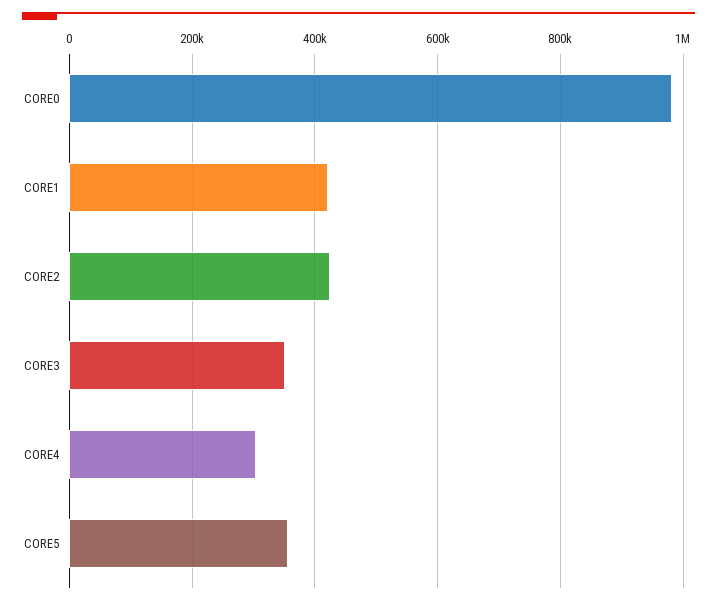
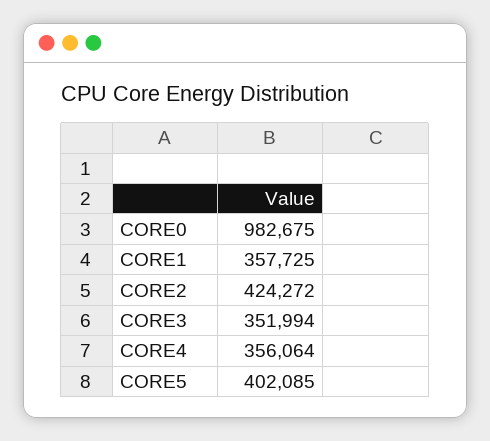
  {
    "CORE0": 982675,
-   "CORE1": 420000,
+   "CORE1": 357725,
    "CORE2": 424272,
    "CORE3": 351994,
-   "CORE4": 300000,
+   "CORE4": 356064,
-   "CORE5": 360000
+   "CORE5": 402085
  }

